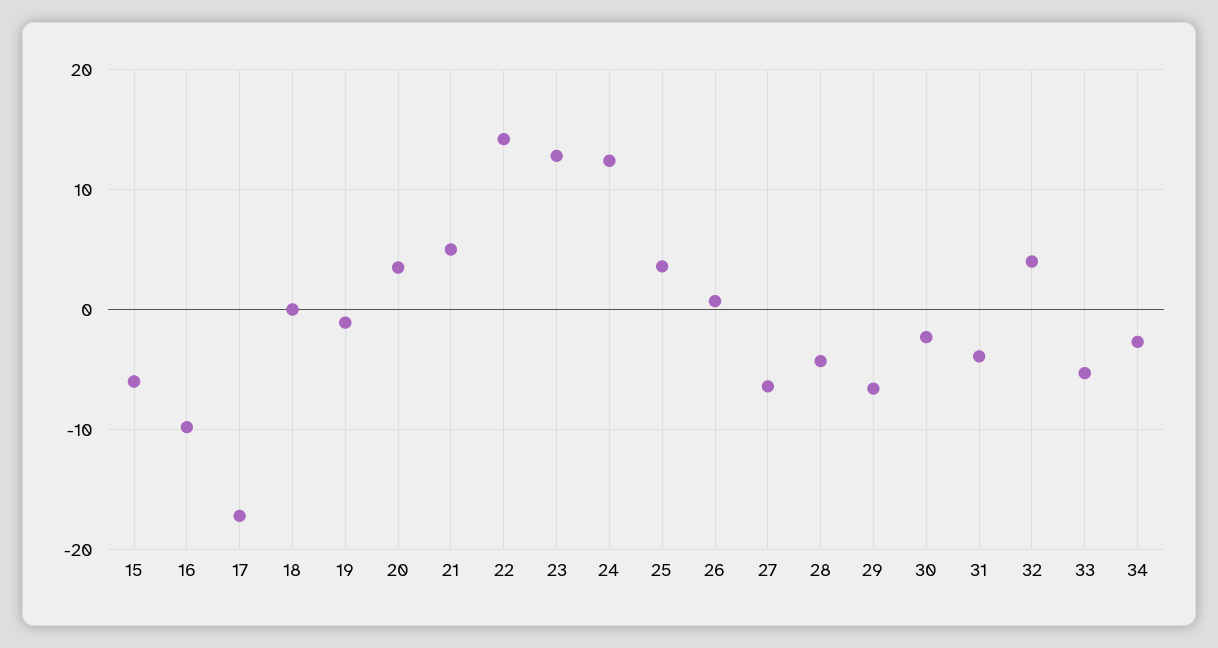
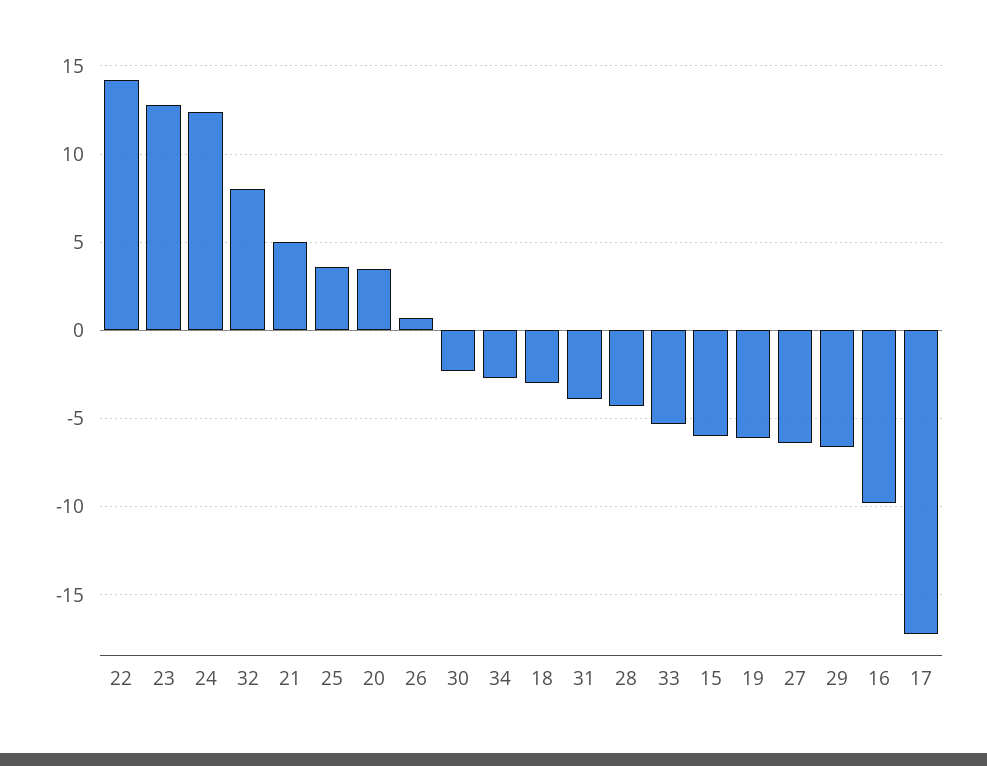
  {
    "15": -6,
    "16": -10,
    "17": -17,
-   "18": 0,
+   "18": -3,
-   "19": -1,
+   "19": -6,
    "20": 3.5,
    "21": 5,
    "22": 14,
    "23": 13,
    "24": 12.5,
    "25": 3.5,
    "26": 0.5,
    "27": -6.5,
    "28": -4.5,
    "29": -6.5,
    "30": -2.5,
    "31": -4,
-   "32": 4,
+   "32": 8,
    "33": -5.5,
    "34": -2.5
  }

